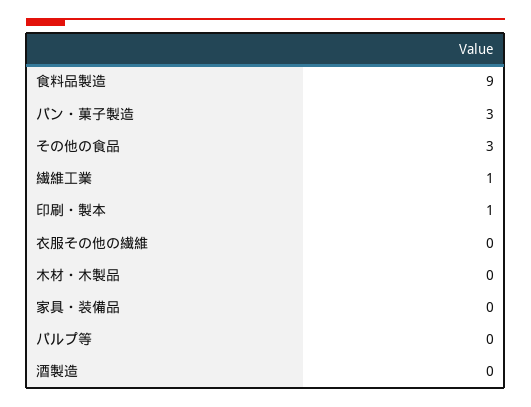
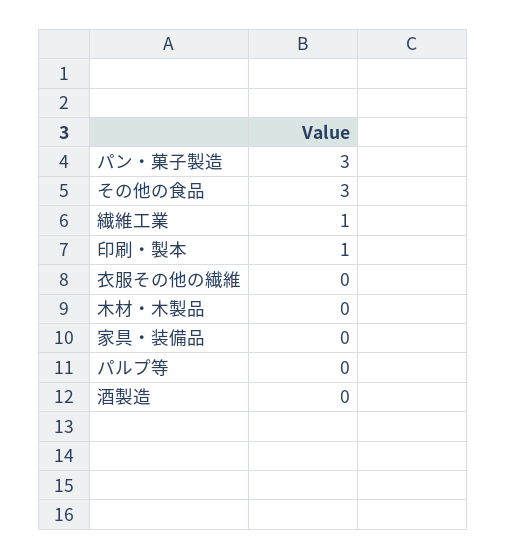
  {
-   "食料品製造": 9,
    "パン・菓子製造": 3,
    "その他の食品": 3,
    "繊維工業": 1,
    "印刷・製本": 1,
    "衣服その他の繊維": 0,
    "木材・木製品": 0,
    "家具・装備品": 0,
    "パルプ等": 0,
    "酒製造": 0
  }

